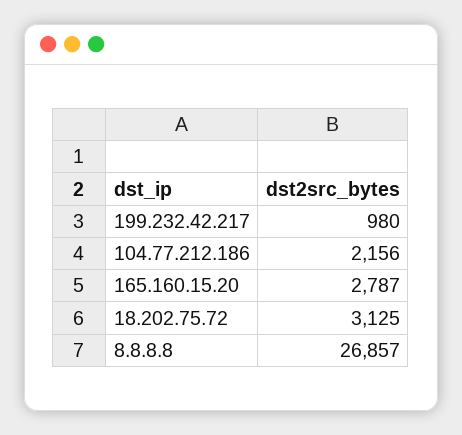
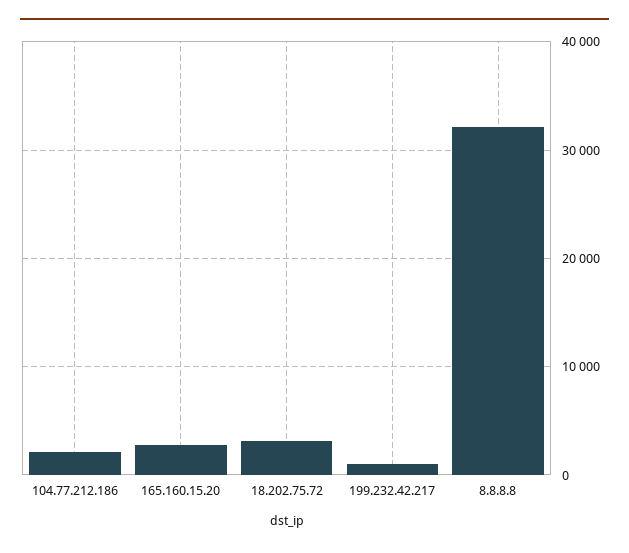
  {
    "199.232.42.217": 980,
    "104.77.212.186": 2156,
    "165.160.15.20": 2787,
    "18.202.75.72": 3125,
-   "8.8.8.8": 26857
+   "8.8.8.8": 32000
  }

